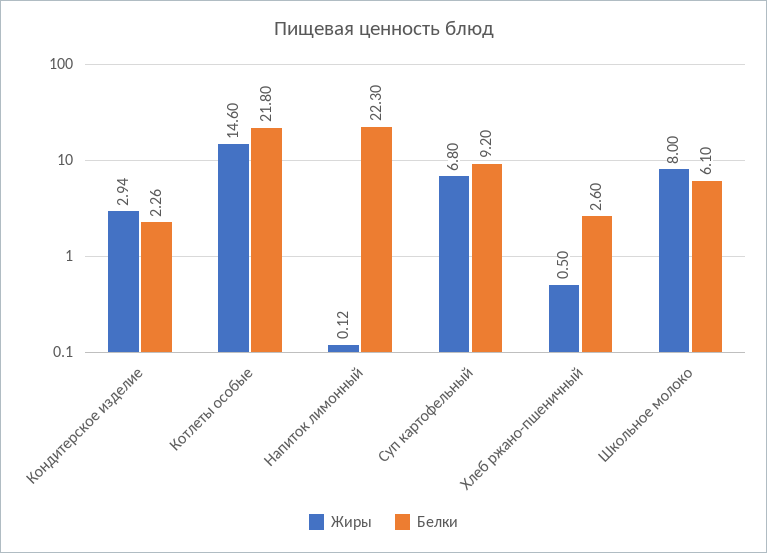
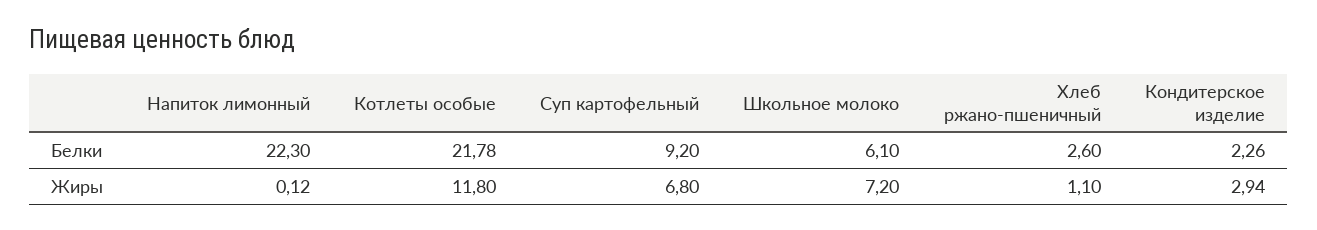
  {
    "Жиры": {
      "Кондитерское изделие": 2.94,
-     "Котлеты особые": 14.6,
+     "Котлеты особые": 11.8,
      "Напиток лимонный": 0.12,
      "Суп картофельный": 6.8,
-     "Хлеб ржано-пшеничный": 0.5,
+     "Хлеб ржано-пшеничный": 1.1,
-     "Школьное молоко": 8
+     "Школьное молоко": 7.2
    },
    "Белки": {
      "Кондитерское изделие": 2.26,
-     "Котлеты особые": 21.8,
+     "Котлеты особые": 21.78,
      "Напиток лимонный": 22.3,
      "Суп картофельный": 9.2,
      "Хлеб ржано-пшеничный": 2.6,
      "Школьное молоко": 6.1
    }
  }

